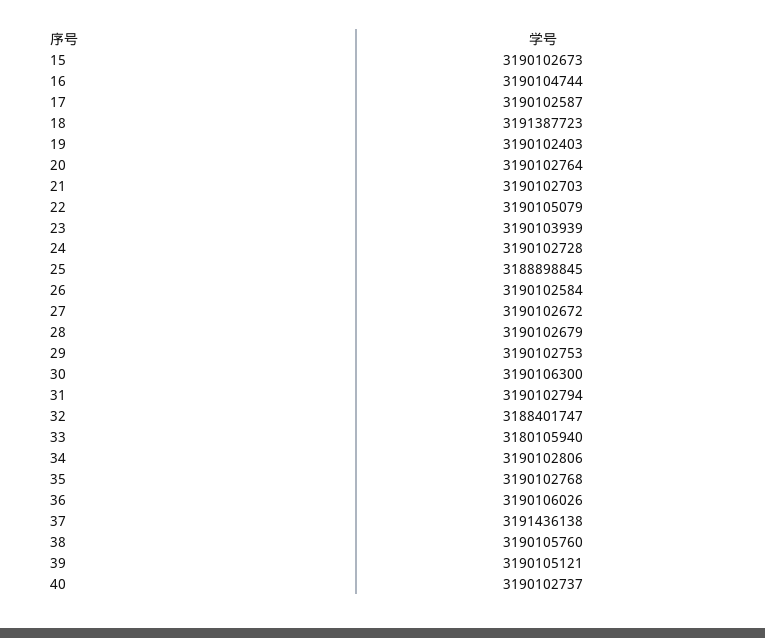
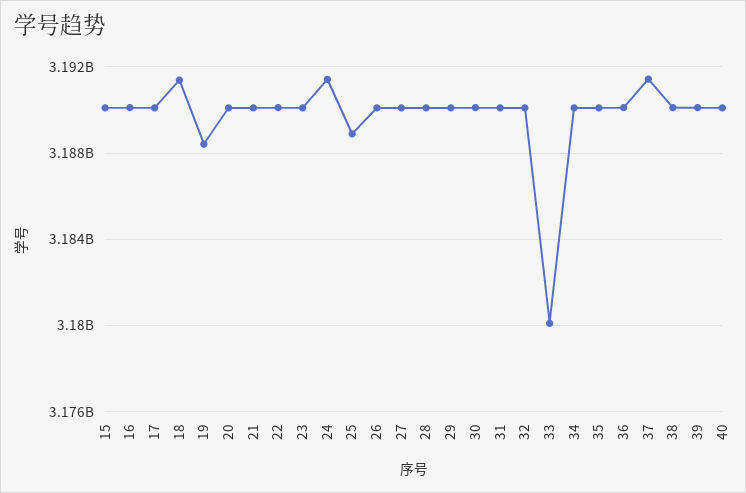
  {
    "15": 3190102673,
    "16": 3190104744,
    "17": 3190102587,
    "18": 3191387723,
-   "19": 3190102403,
+   "19": 3188500000,
    "20": 3190102764,
    "21": 3190102703,
    "22": 3190105079,
    "23": 3190103939,
-   "24": 3190102728,
+   "24": 3191500000,
    "25": 3188898845,
    "26": 3190102584,
    "27": 3190102672,
    "28": 3190102679,
    "29": 3190102753,
    "30": 3190106300,
    "31": 3190102794,
-   "32": 3188401747,
+   "32": 3190000000,
    "33": 3180105940,
    "34": 3190102806,
    "35": 3190102768,
    "36": 3190106026,
    "37": 3191436138,
    "38": 3190105760,
    "39": 3190105121,
    "40": 3190102737
  }

